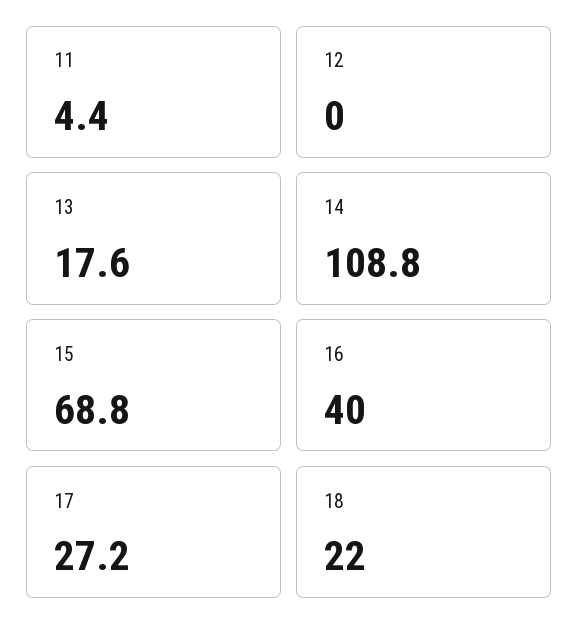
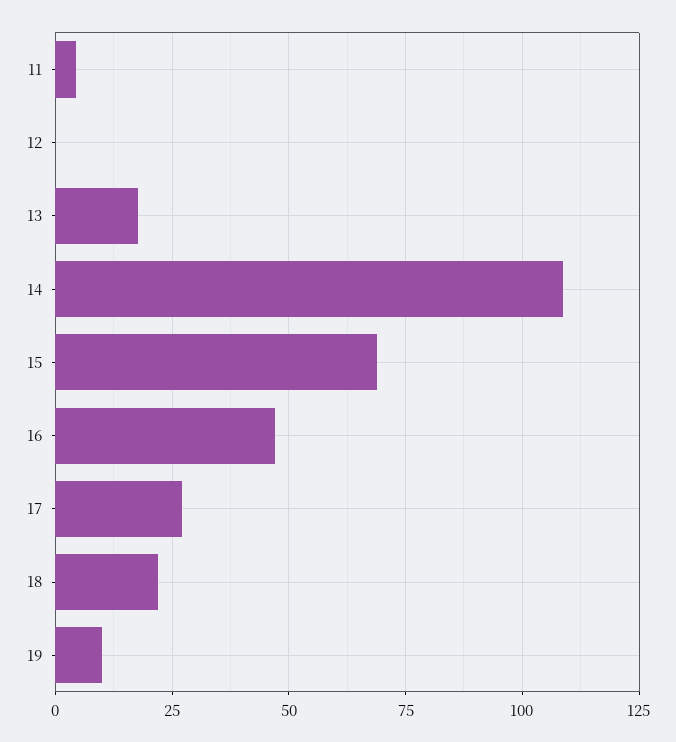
  {
    "11": 4.4,
    "12": 0,
    "13": 17.6,
    "14": 108.8,
    "15": 68.8,
-   "16": 40,
+   "16": 47.5,
    "17": 27.2,
-   "18": 22
+   "18": 22,
+   "19": 10
  }

